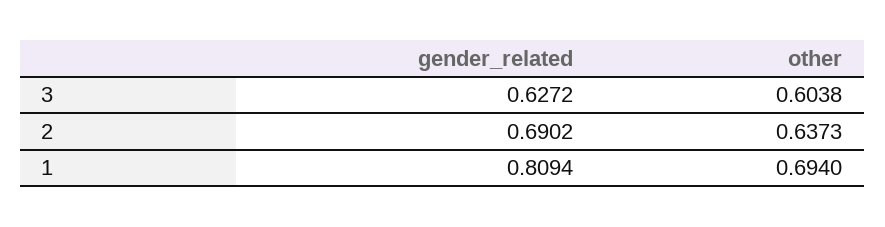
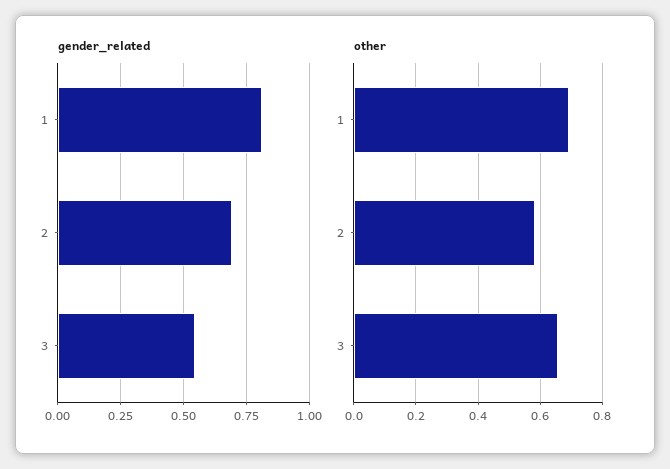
  {
    "gender_related": {
-     "3": 0.6272,
+     "3": 0.55,
      "2": 0.6902,
      "1": 0.8094
    },
    "other": {
-     "3": 0.6038,
+     "3": 0.66,
-     "2": 0.6373,
+     "2": 0.58,
      "1": 0.694
    }
  }

